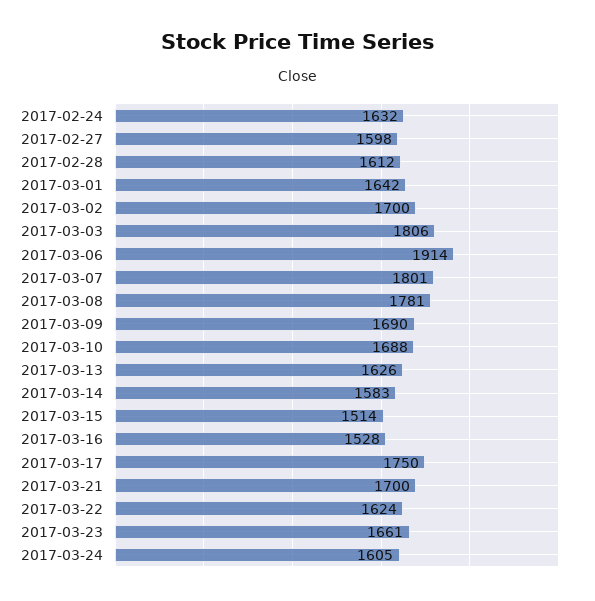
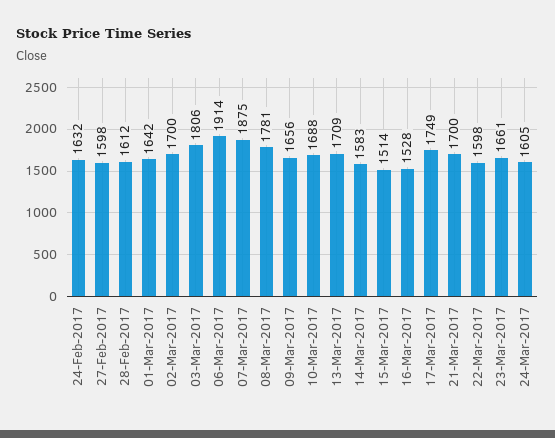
  {
    "2017-02-24": 1632,
    "2017-02-27": 1598,
    "2017-02-28": 1612,
    "2017-03-01": 1642,
    "2017-03-02": 1700,
    "2017-03-03": 1806,
    "2017-03-06": 1914,
-   "2017-03-07": 1801,
+   "2017-03-07": 1875,
    "2017-03-08": 1781,
-   "2017-03-09": 1690,
+   "2017-03-09": 1656,
    "2017-03-10": 1688,
-   "2017-03-13": 1626,
+   "2017-03-13": 1709,
    "2017-03-14": 1583,
    "2017-03-15": 1514,
    "2017-03-16": 1528,
-   "2017-03-17": 1750,
+   "2017-03-17": 1749,
    "2017-03-21": 1700,
-   "2017-03-22": 1624,
+   "2017-03-22": 1598,
    "2017-03-23": 1661,
    "2017-03-24": 1605
  }

